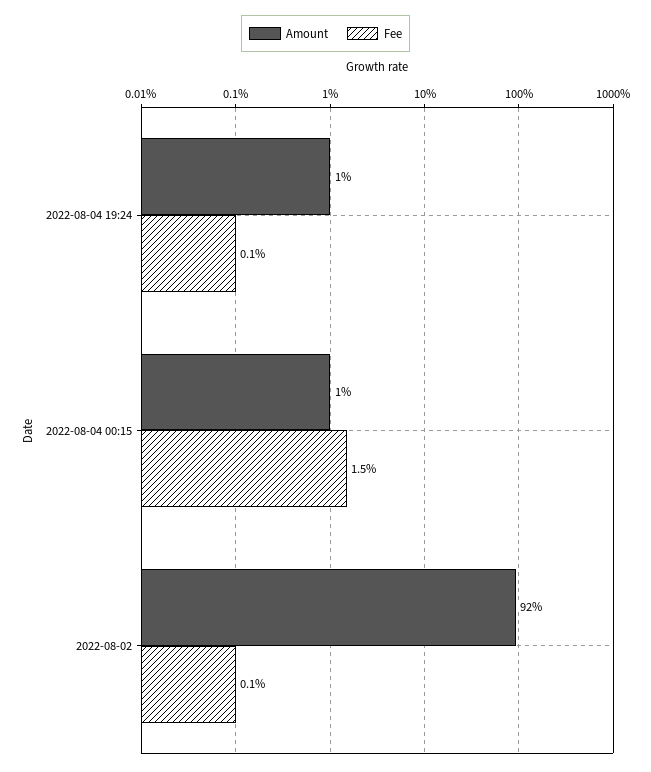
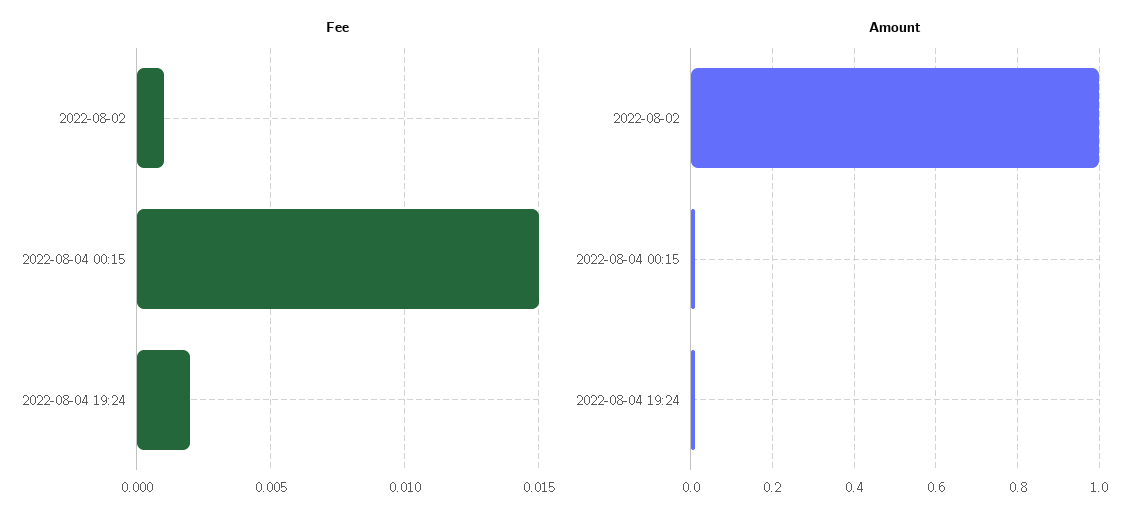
  {
    "Amount": {
      "2022-08-04 19:24": 0.01,
      "2022-08-04 00:15": 0.01,
-     "2022-08-02": 0.92
+     "2022-08-02": 1
    },
    "Fee": {
-     "2022-08-04 19:24": 0.001,
+     "2022-08-04 19:24": 0.002,
      "2022-08-04 00:15": 0.015,
      "2022-08-02": 0.001
    }
  }

